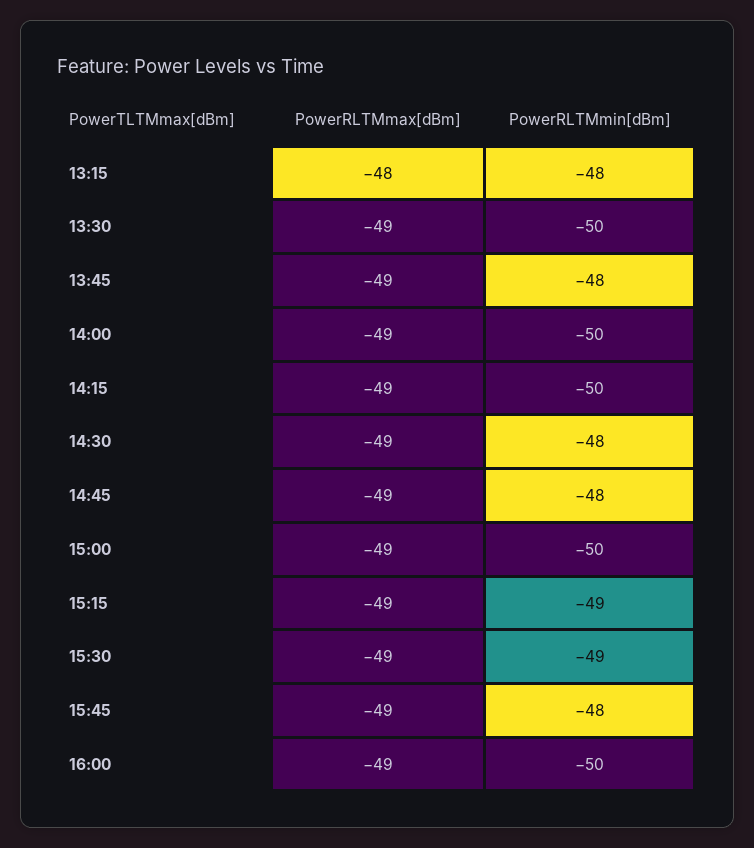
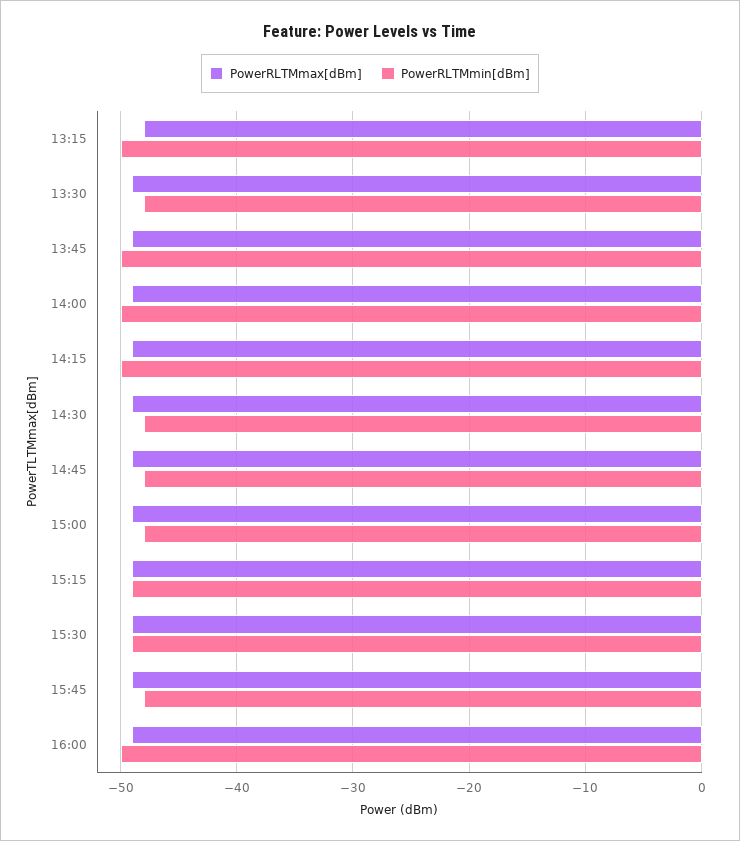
  {
    "PowerRLTMmax[dBm]": {
      "13:15": -48,
      "13:30": -49,
      "13:45": -49,
      "14:00": -49,
      "14:15": -49,
      "14:30": -49,
      "14:45": -49,
      "15:00": -49,
      "15:15": -49,
      "15:30": -49,
      "15:45": -49,
      "16:00": -49
    },
    "PowerRLTMmin[dBm]": {
-     "13:15": -48,
+     "13:15": -50,
-     "13:30": -50,
+     "13:30": -48,
-     "13:45": -48,
+     "13:45": -50,
      "14:00": -50,
      "14:15": -50,
      "14:30": -48,
      "14:45": -48,
-     "15:00": -50,
+     "15:00": -48,
      "15:15": -49,
      "15:30": -49,
      "15:45": -48,
      "16:00": -50
    }
  }

